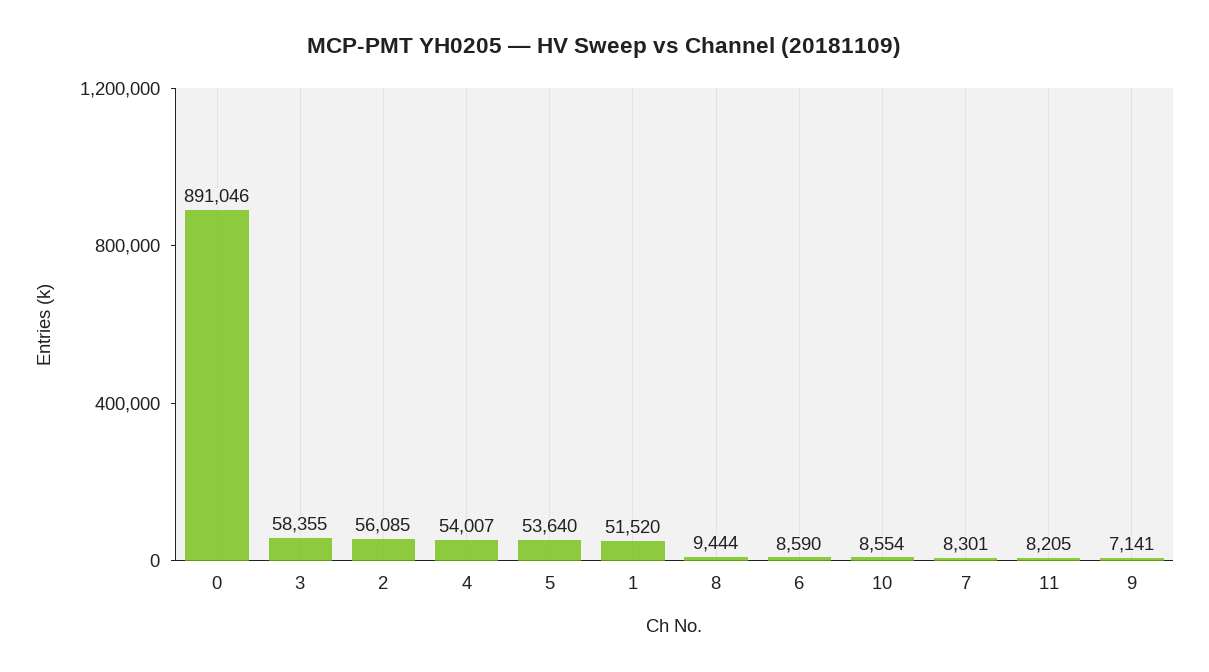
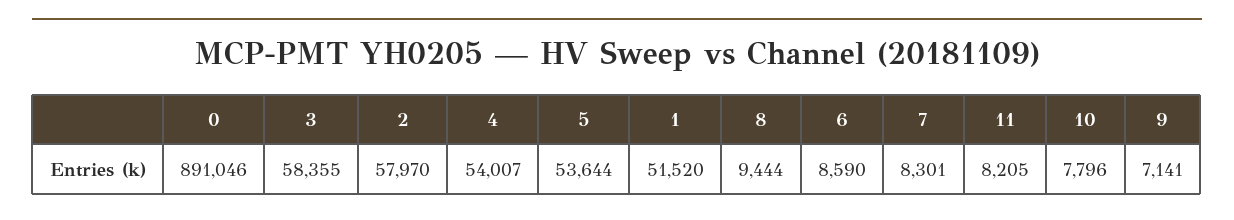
  {
    "0": 891046,
    "3": 58355,
-   "2": 56085,
+   "2": 57970,
    "4": 54007,
-   "5": 53640,
+   "5": 53644,
    "1": 51520,
    "8": 9444,
    "6": 8590,
-   "10": 8554,
+   "10": 7796,
    "7": 8301,
    "11": 8205,
    "9": 7141
  }

